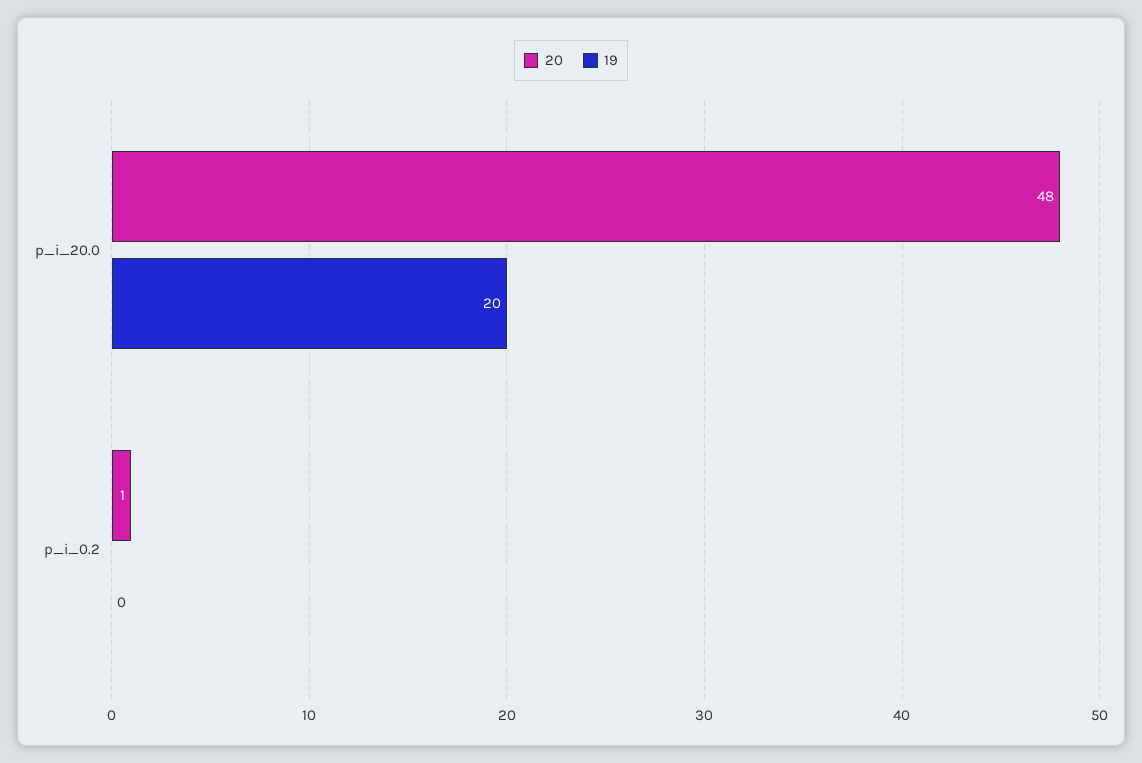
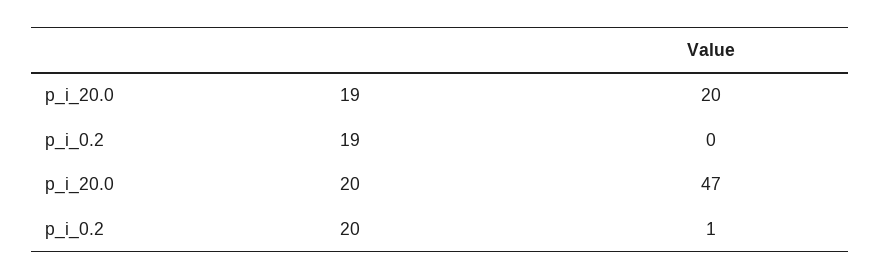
  {
    "20": {
-     "p_i_20.0": 48,
+     "p_i_20.0": 47,
      "p_i_0.2": 1
    },
    "19": {
      "p_i_20.0": 20,
      "p_i_0.2": 0
    }
  }

